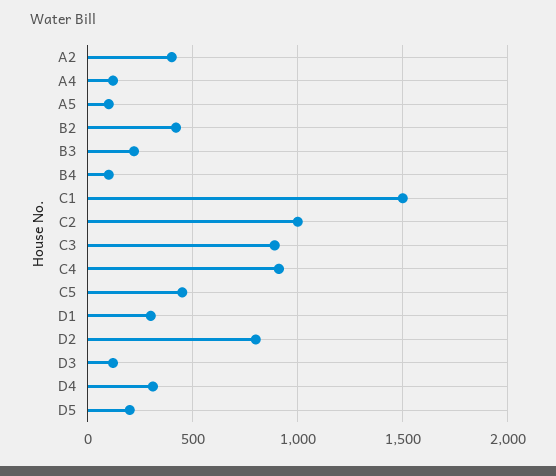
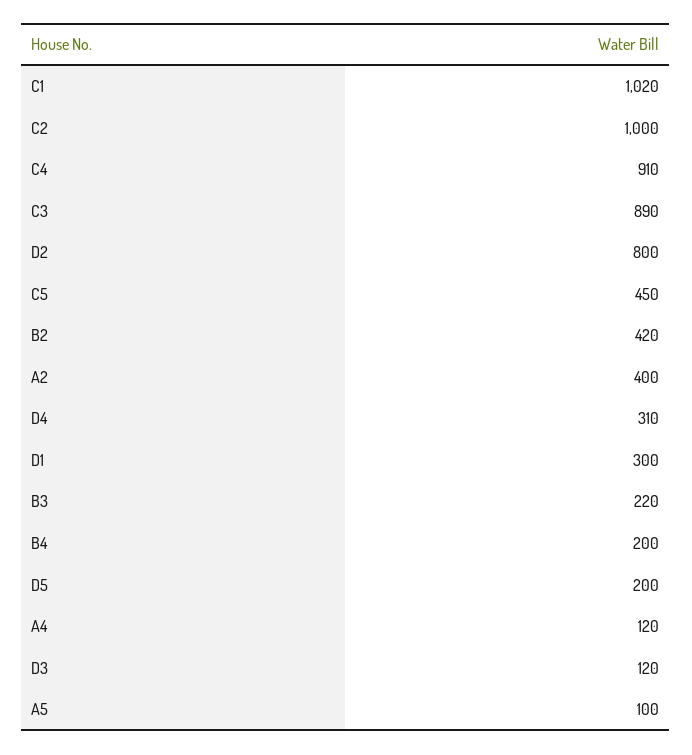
  {
    "A2": 400,
    "A4": 120,
    "A5": 100,
    "B2": 420,
    "B3": 220,
-   "B4": 100,
+   "B4": 200,
-   "C1": 1500,
+   "C1": 1020,
    "C2": 1000,
    "C3": 890,
    "C4": 910,
    "C5": 450,
    "D1": 300,
    "D2": 800,
    "D3": 120,
    "D4": 310,
    "D5": 200
  }

